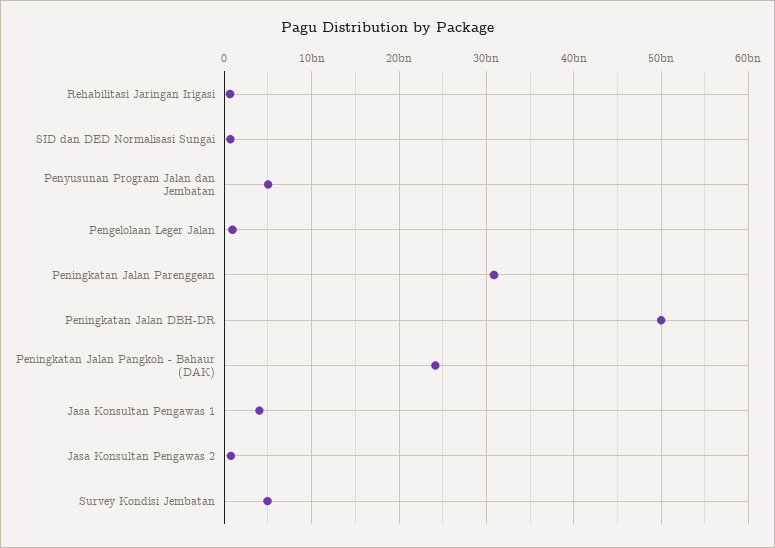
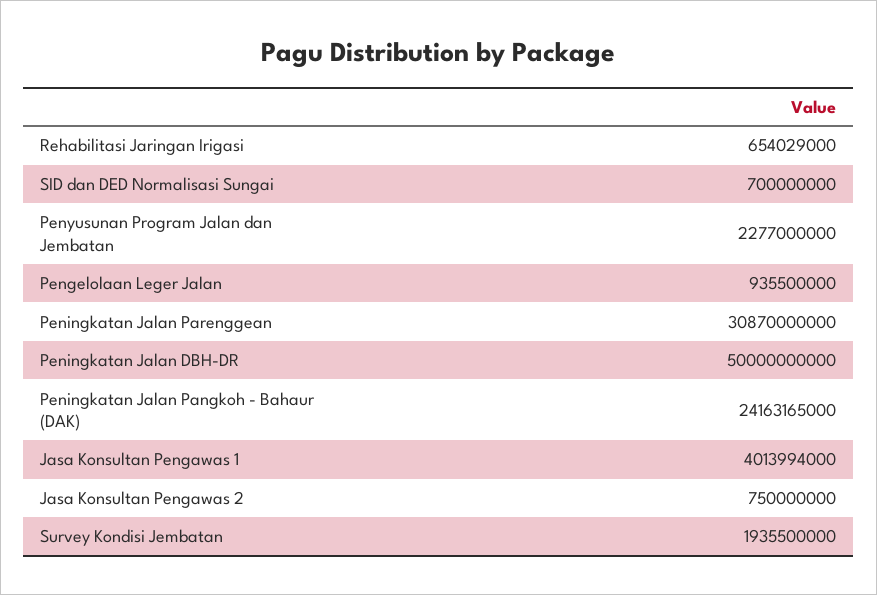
  {
    "Rehabilitasi Jaringan Irigasi": 654029000,
    "SID dan DED Normalisasi Sungai": 700000000,
-   "Penyusunan Program Jalan dan Jembatan": 5000000000,
+   "Penyusunan Program Jalan dan Jembatan": 2277000000,
    "Pengelolaan Leger Jalan": 935500000,
    "Peningkatan Jalan Parenggean": 30870000000,
    "Peningkatan Jalan DBH-DR": 50000000000,
    "Peningkatan Jalan Pangkoh - Bahaur (DAK)": 24163165000,
    "Jasa Konsultan Pengawas 1": 4013994000,
    "Jasa Konsultan Pengawas 2": 750000000,
-   "Survey Kondisi Jembatan": 5000000000
+   "Survey Kondisi Jembatan": 1935500000
  }

